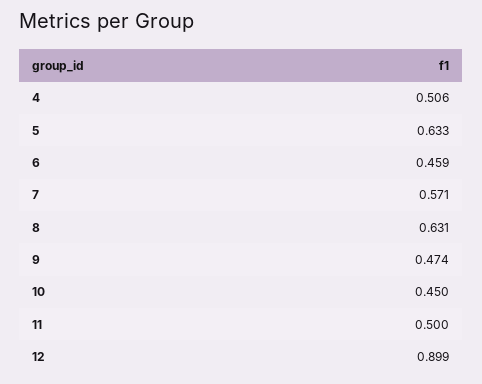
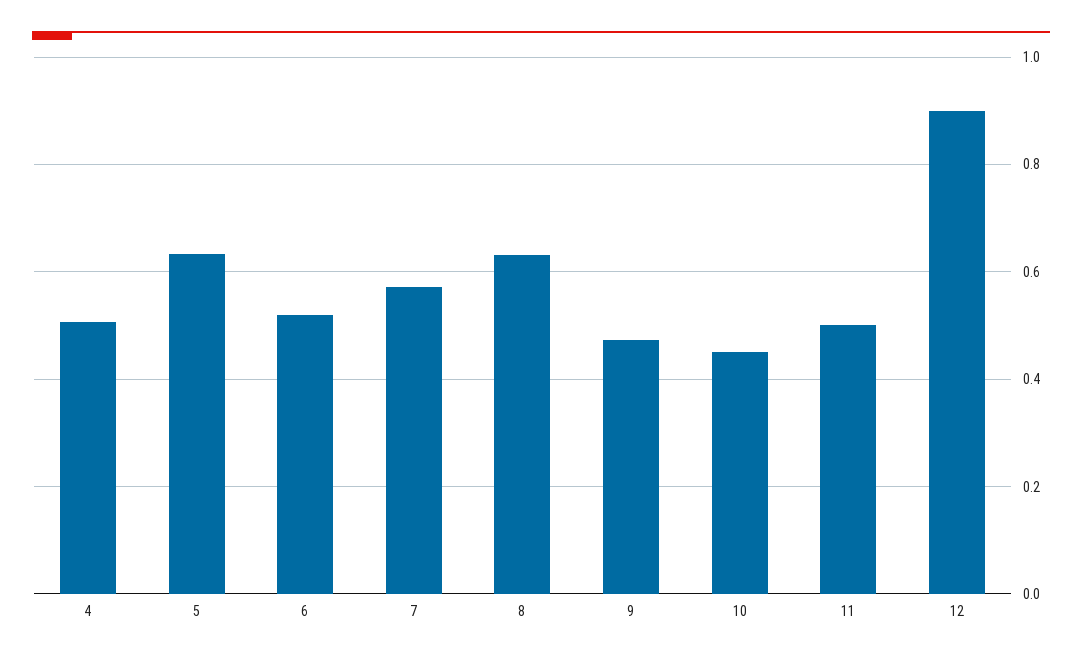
  {
    "4": 0.506,
    "5": 0.633,
-   "6": 0.459,
+   "6": 0.52,
    "7": 0.571,
    "8": 0.631,
    "9": 0.474,
    "10": 0.45,
    "11": 0.5,
    "12": 0.899
  }

